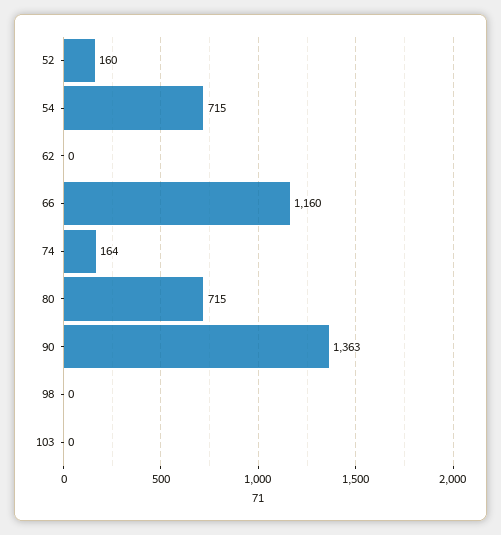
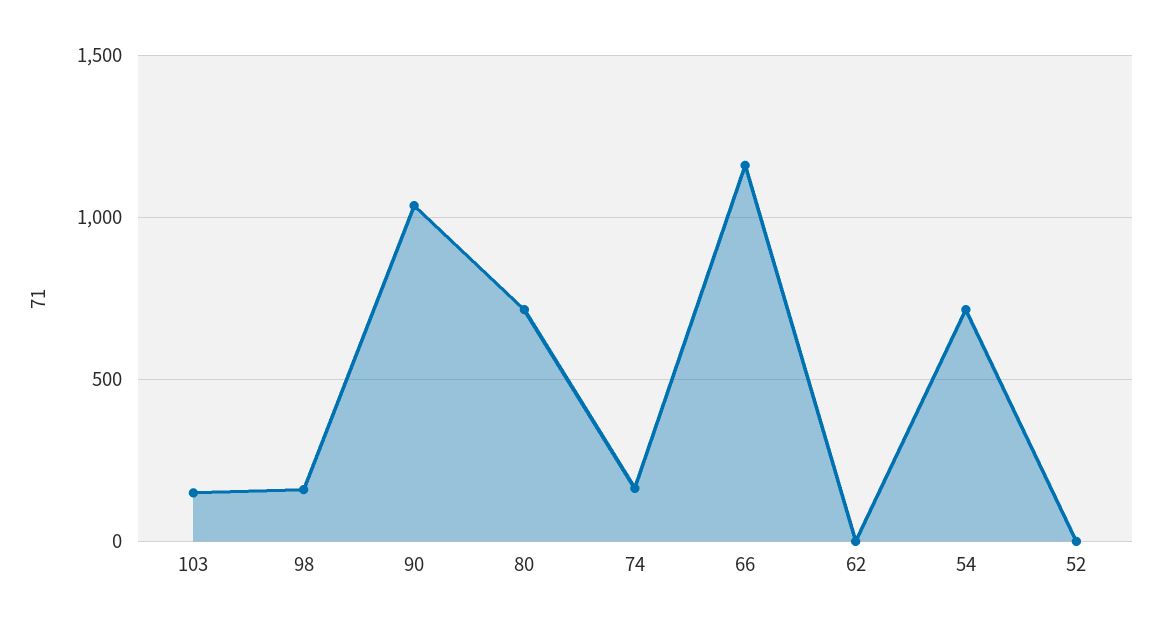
  {
-   "52": 160,
+   "52": 0,
    "54": 715,
    "62": 0,
    "66": 1160,
    "74": 164,
    "80": 715,
-   "90": 1363,
+   "90": 1050,
-   "98": 0,
+   "98": 150,
-   "103": 0
+   "103": 150
  }

